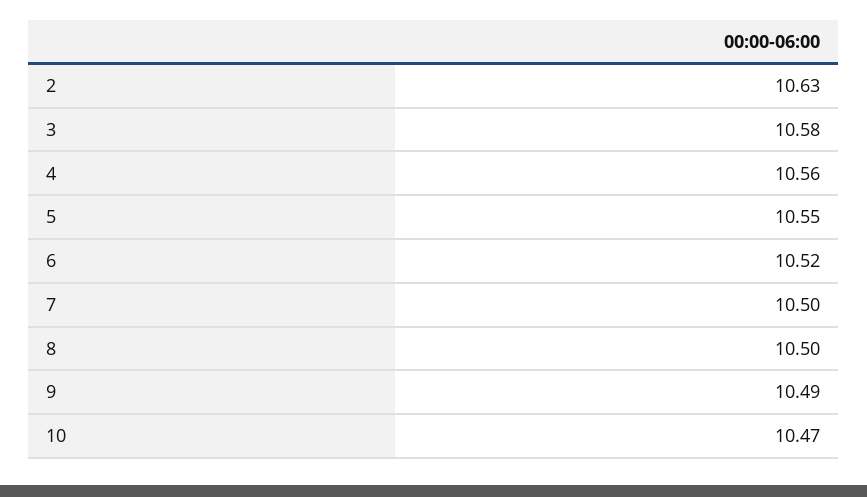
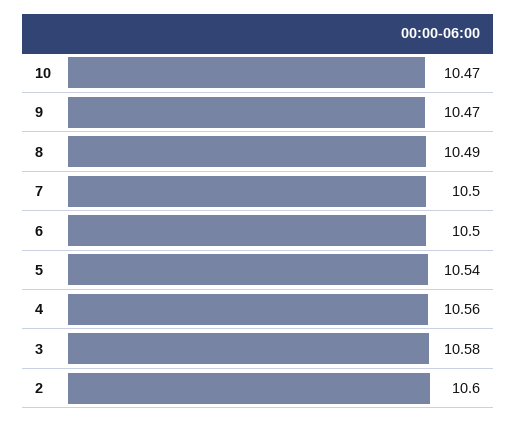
  {
-   "2": 10.63,
+   "2": 10.6,
    "3": 10.58,
    "4": 10.56,
-   "5": 10.55,
+   "5": 10.54,
-   "6": 10.52,
+   "6": 10.5,
    "7": 10.5,
-   "8": 10.5,
+   "8": 10.49,
-   "9": 10.49,
+   "9": 10.47,
    "10": 10.47
  }

